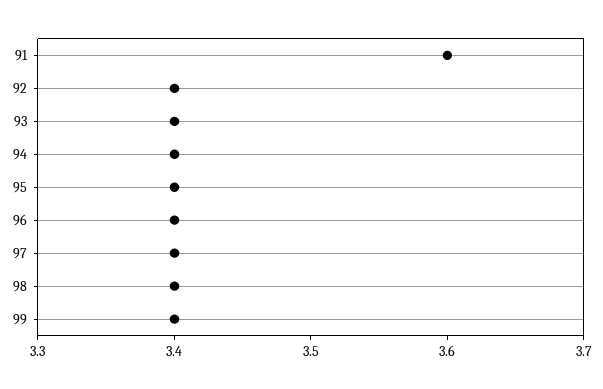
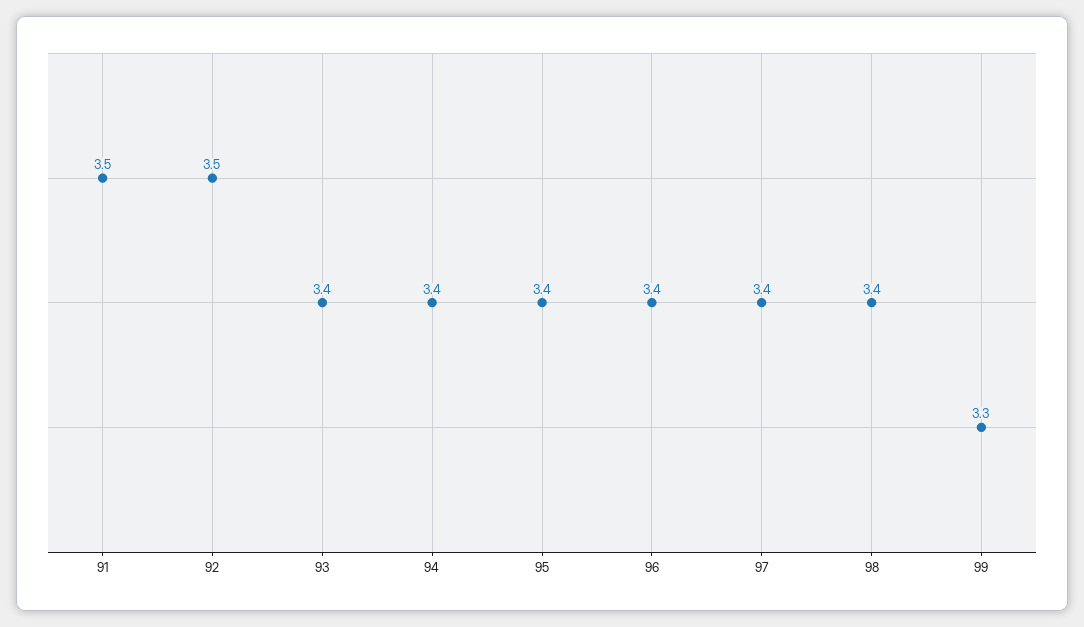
  {
-   "91": 3.6,
+   "91": 3.5,
-   "92": 3.4,
+   "92": 3.5,
    "93": 3.4,
    "94": 3.4,
    "95": 3.4,
    "96": 3.4,
    "97": 3.4,
    "98": 3.4,
-   "99": 3.4
+   "99": 3.3
  }

